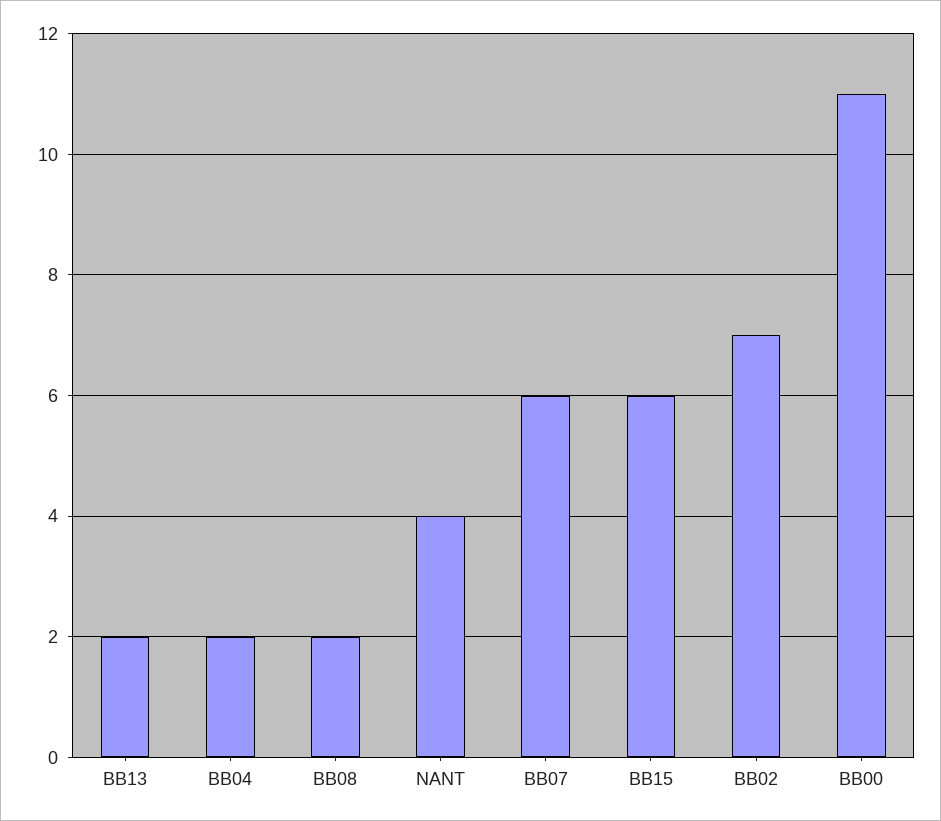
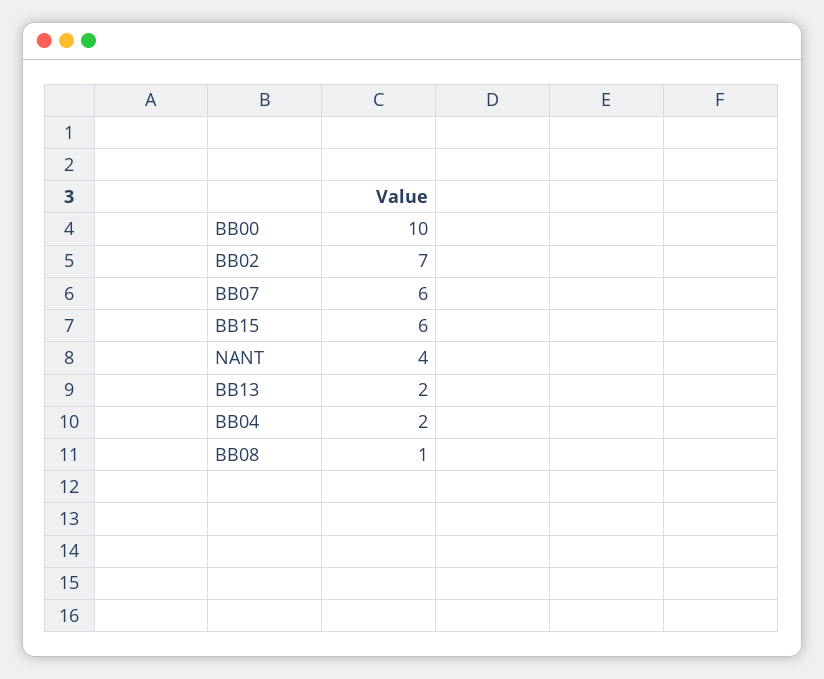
  {
    "BB13": 2,
    "BB04": 2,
-   "BB08": 2,
+   "BB08": 1,
    "NANT": 4,
    "BB07": 6,
    "BB15": 6,
    "BB02": 7,
-   "BB00": 11
+   "BB00": 10
  }

